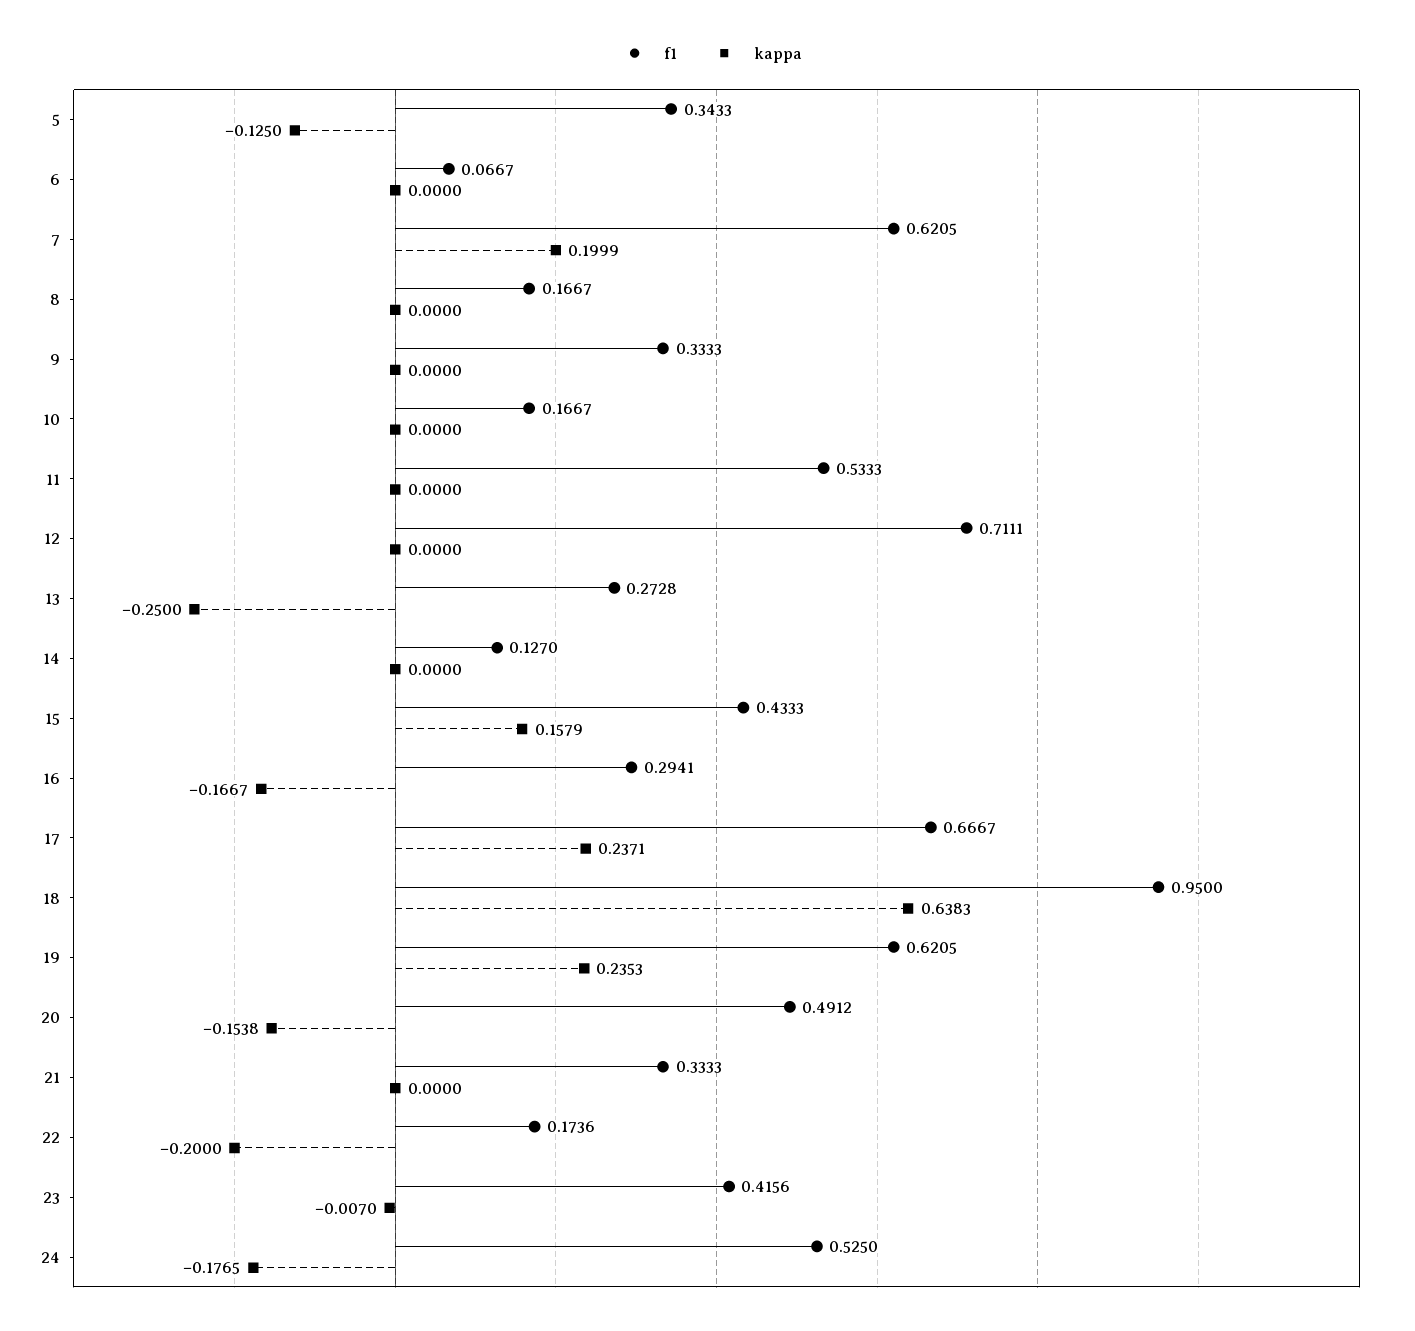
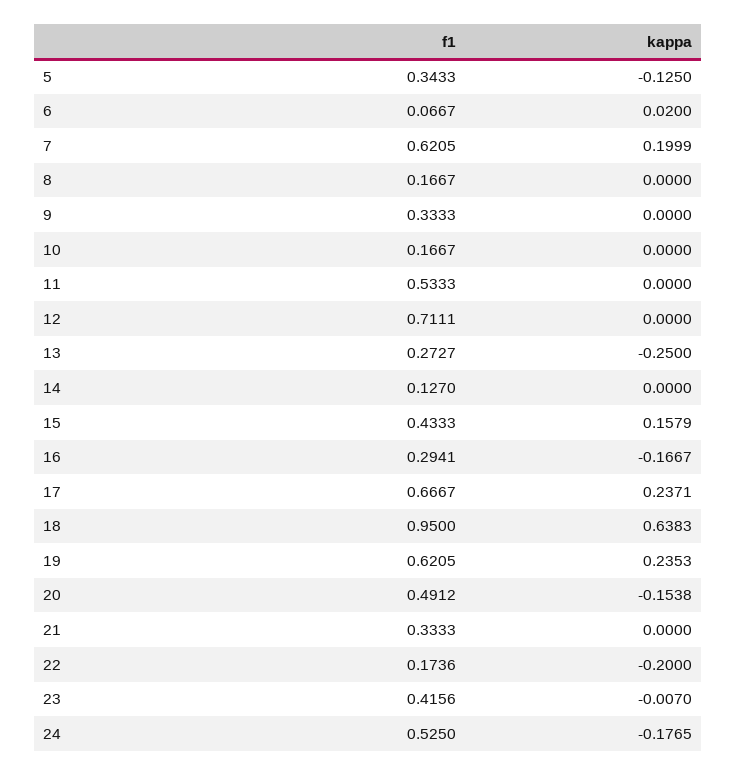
  {
    "f1": {
      "5": 0.3433,
      "6": 0.0667,
      "7": 0.6205,
      "8": 0.1667,
      "9": 0.3333,
      "10": 0.1667,
      "11": 0.5333,
      "12": 0.7111,
-     "13": 0.2728,
+     "13": 0.2727,
      "14": 0.127,
      "15": 0.4333,
      "16": 0.2941,
      "17": 0.6667,
      "18": 0.95,
      "19": 0.6205,
      "20": 0.4912,
      "21": 0.3333,
      "22": 0.1736,
      "23": 0.4156,
      "24": 0.525
    },
    "kappa": {
      "5": -0.125,
-     "6": 0,
+     "6": 0.02,
      "7": 0.1999,
      "8": 0,
      "9": 0,
      "10": 0,
      "11": 0,
      "12": 0,
      "13": -0.25,
      "14": 0,
      "15": 0.1579,
      "16": -0.1667,
      "17": 0.2371,
      "18": 0.6383,
      "19": 0.2353,
      "20": -0.1538,
      "21": 0,
      "22": -0.2,
      "23": -0.007,
      "24": -0.1765
    }
  }

